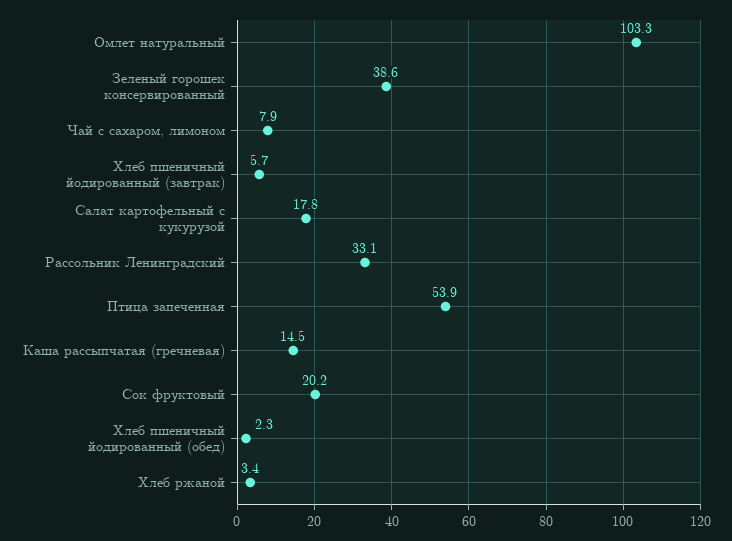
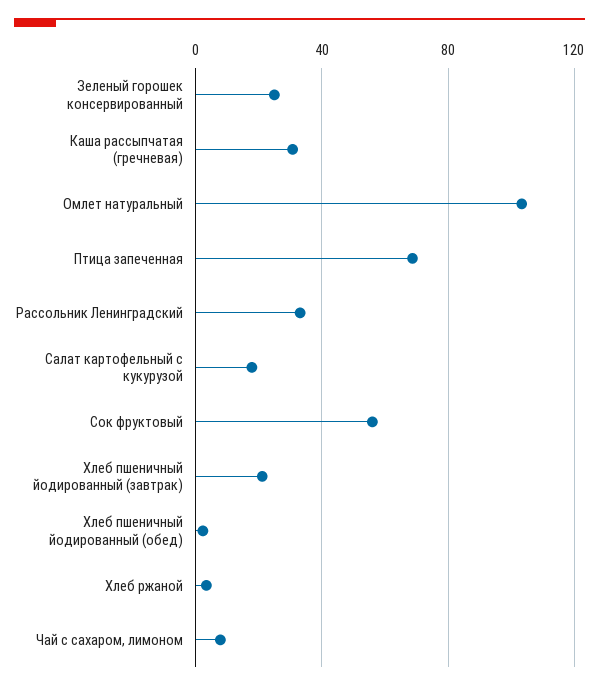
  {
    "Омлет натуральный": 103.3,
-   "Зеленый горошек консервированный": 38.6,
+   "Зеленый горошек консервированный": 25,
    "Чай с сахаром, лимоном": 7.9,
-   "Хлеб пшеничный йодированный (завтрак)": 5.7,
+   "Хлеб пшеничный йодированный (завтрак)": 20,
    "Салат картофельный с кукурузой": 17.8,
    "Рассольник Ленинградский": 33.1,
-   "Птица запеченная": 53.9,
+   "Птица запеченная": 70,
-   "Каша рассыпчатая (гречневая)": 14.5,
+   "Каша рассыпчатая (гречневая)": 30,
-   "Сок фруктовый": 20.2,
+   "Сок фруктовый": 55,
    "Хлеб пшеничный йодированный (обед)": 2.3,
    "Хлеб ржаной": 3.4
  }

